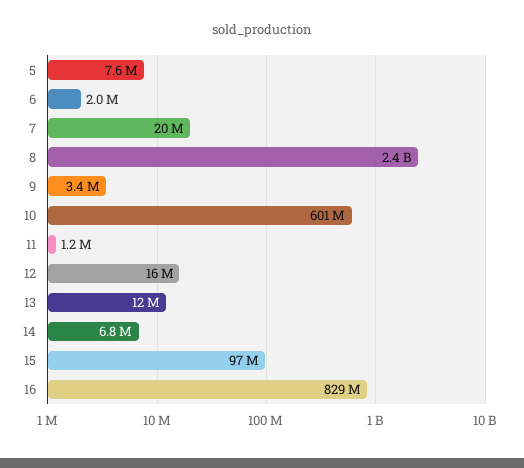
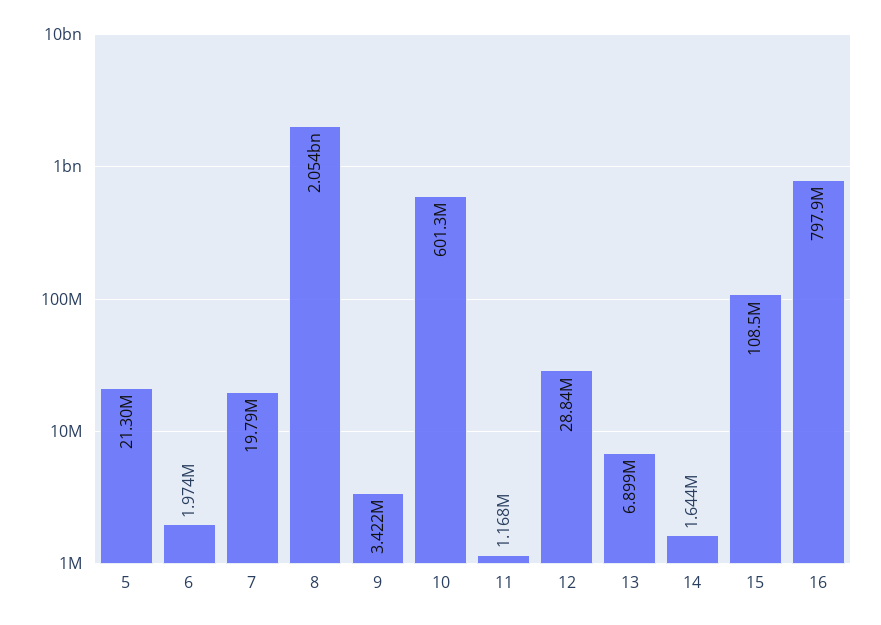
  {
-   "5": 7600000,
+   "5": 21300000,
    "6": 1974000,
    "7": 19790000,
-   "8": 2400000000,
+   "8": 2054000000,
    "9": 3422000,
    "10": 601300000,
    "11": 1168000,
-   "12": 16000000,
+   "12": 28840000,
-   "13": 12000000,
+   "13": 6899000,
-   "14": 6800000,
+   "14": 1644000,
-   "15": 97000000,
+   "15": 108500000,
-   "16": 829000000
+   "16": 797900000
  }

